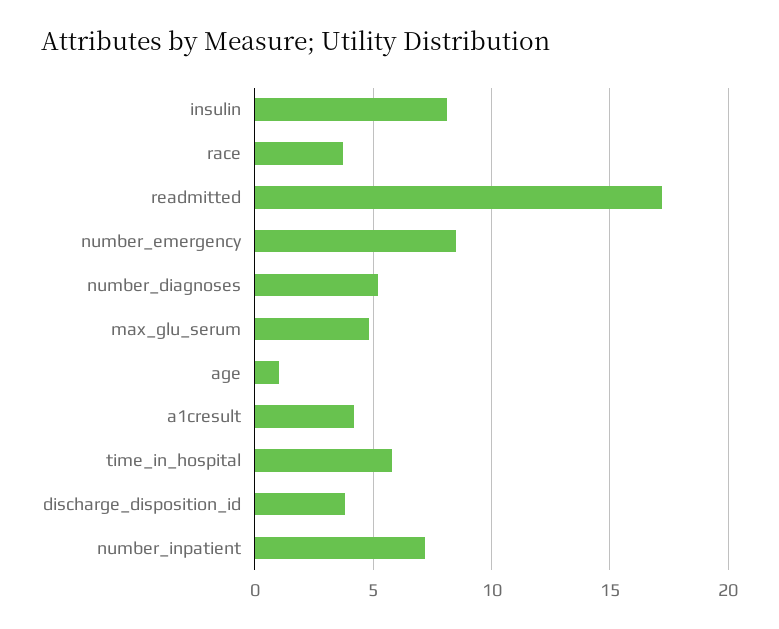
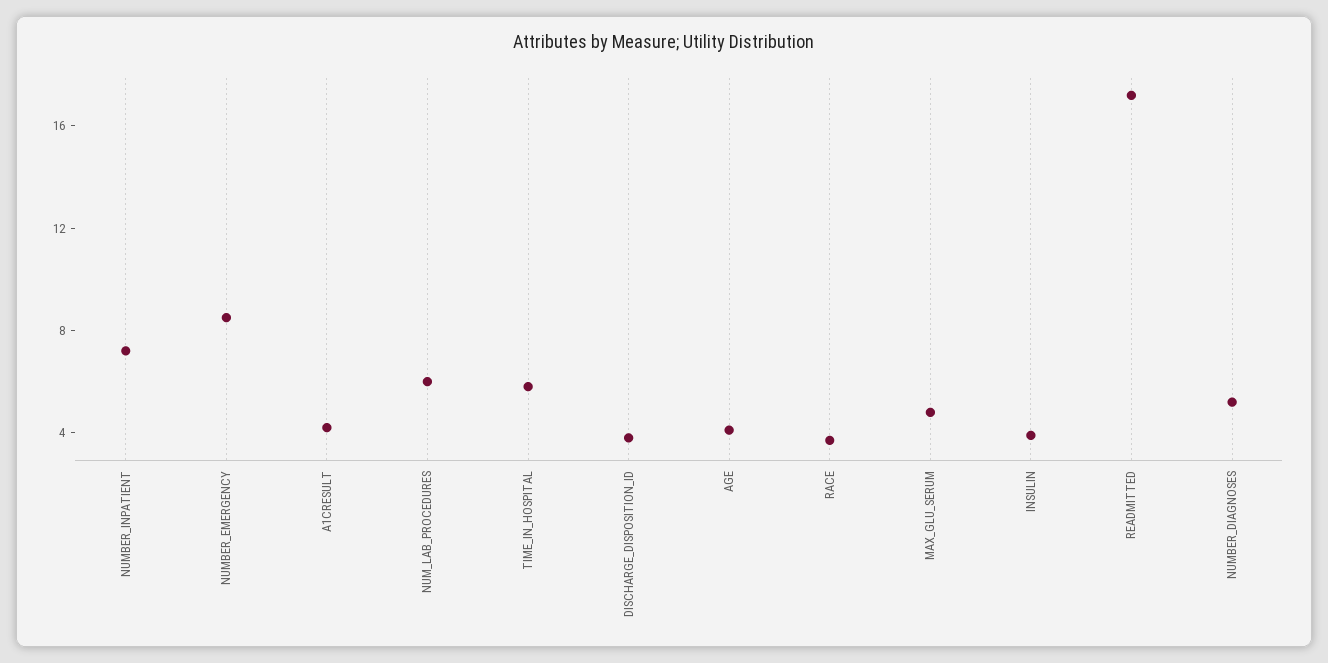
  {
-   "insulin": 8,
+   "insulin": 4,
    "race": 3.5,
    "readmitted": 17,
    "number_emergency": 8.5,
    "number_diagnoses": 5,
    "max_glu_serum": 5,
-   "age": 1,
+   "age": 4,
    "a1cresult": 4,
    "time_in_hospital": 6,
    "discharge_disposition_id": 4,
-   "number_inpatient": 7
+   "number_inpatient": 7,
+   "NUM_LAB_PROCEDURES": 6
  }

